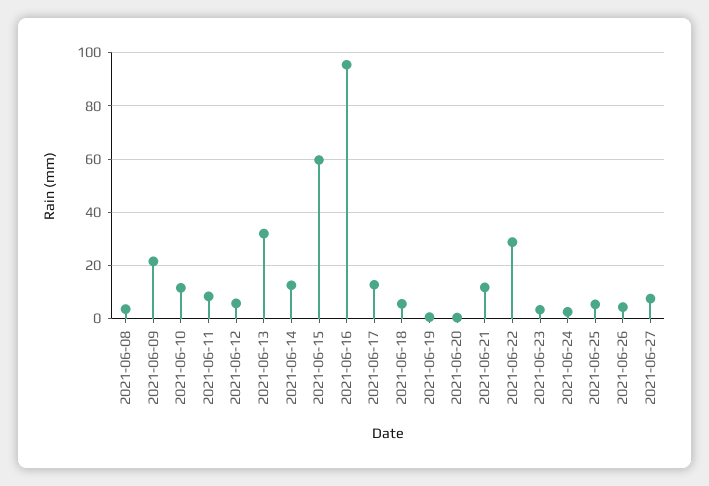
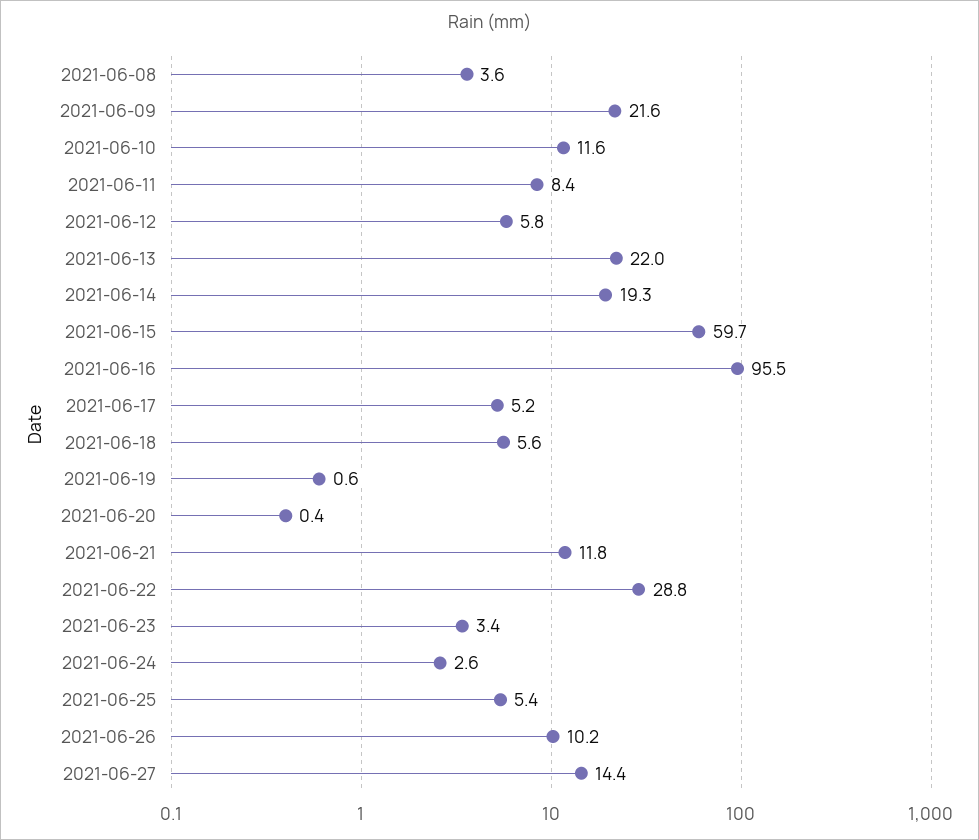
  {
    "2021-06-08": 3.6,
    "2021-06-09": 21.6,
    "2021-06-10": 11.6,
    "2021-06-11": 8.4,
    "2021-06-12": 5.8,
-   "2021-06-13": 32.5,
+   "2021-06-13": 22,
-   "2021-06-14": 12.5,
+   "2021-06-14": 19.3,
    "2021-06-15": 59.7,
    "2021-06-16": 95.5,
-   "2021-06-17": 12.5,
+   "2021-06-17": 5.2,
    "2021-06-18": 5.6,
    "2021-06-19": 0.6,
    "2021-06-20": 0.4,
    "2021-06-21": 11.8,
    "2021-06-22": 28.8,
    "2021-06-23": 3.4,
    "2021-06-24": 2.6,
    "2021-06-25": 5.4,
-   "2021-06-26": 5,
+   "2021-06-26": 10.2,
-   "2021-06-27": 7.5
+   "2021-06-27": 14.4
  }

